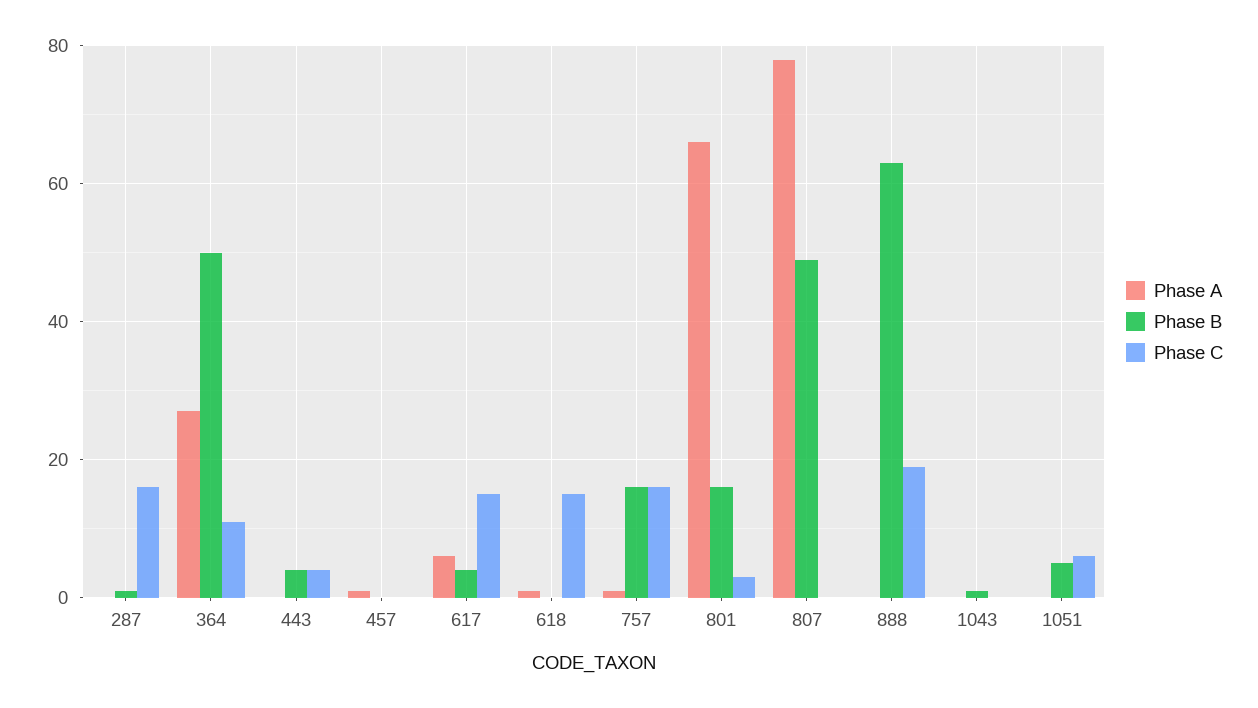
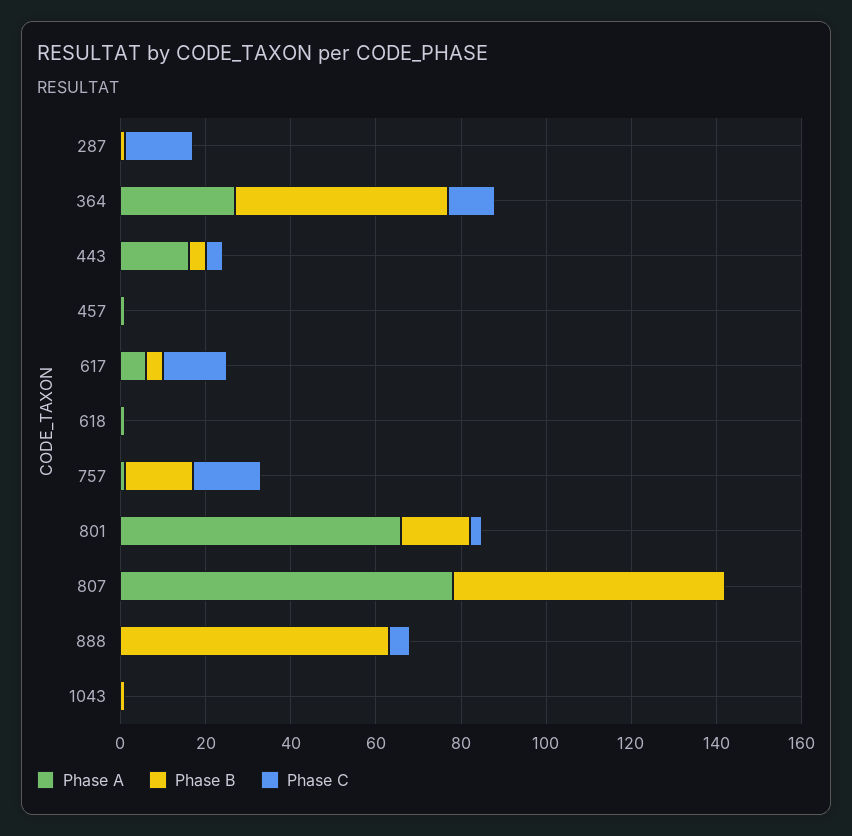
  {
    "Phase A": {
      "287": 0,
      "364": 25,
-     "443": 0,
+     "443": 15,
      "457": 0,
      "617": 5,
      "618": 0,
      "757": 0,
      "801": 65,
      "807": 80,
      "888": 0,
-     "1043": 0,
+     "1043": 0
-     "1051": 0
    },
    "Phase B": {
      "287": 0,
      "364": 50,
      "443": 5,
      "457": 0,
      "617": 5,
      "618": 0,
      "757": 15,
      "801": 15,
-     "807": 50,
+     "807": 65,
      "888": 65,
-     "1043": 0,
+     "1043": 0
-     "1051": 5
    },
    "Phase C": {
      "287": 15,
      "364": 10,
      "443": 5,
      "457": 0,
      "617": 15,
-     "618": 15,
+     "618": 0,
      "757": 15,
      "801": 5,
      "807": 0,
-     "888": 20,
+     "888": 5,
-     "1043": 0,
+     "1043": 0
-     "1051": 5
    }
  }

